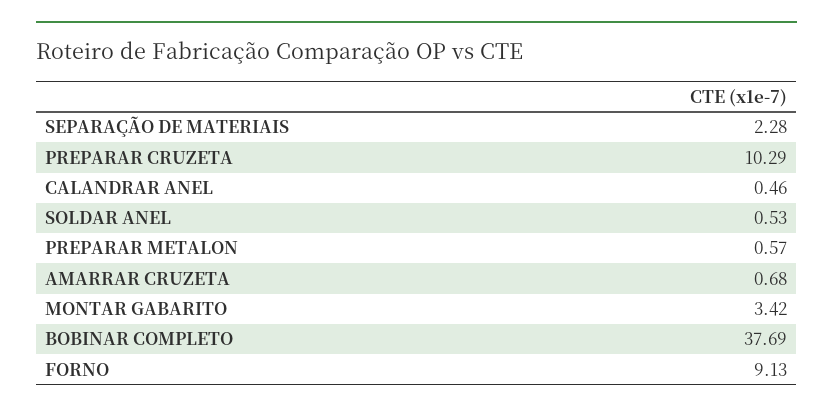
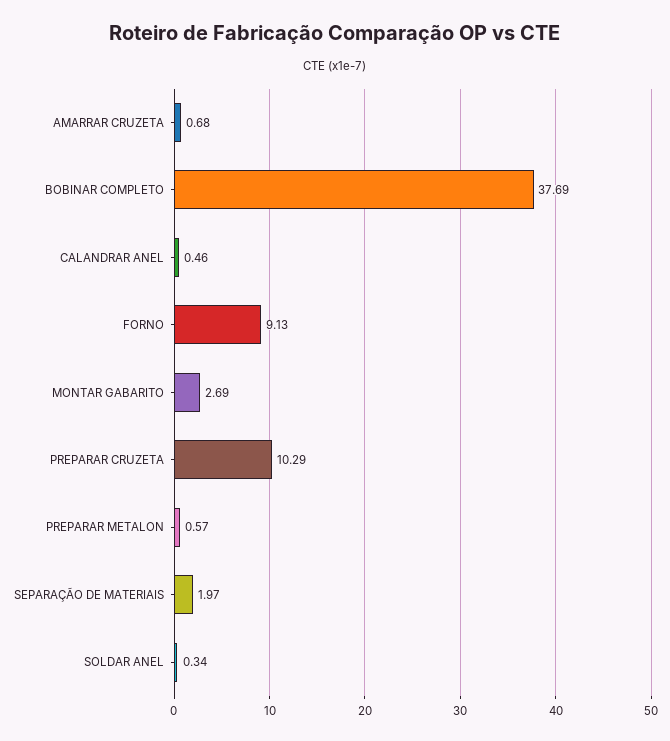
  {
-   "SEPARAÇÃO DE MATERIAIS": 2.28,
+   "SEPARAÇÃO DE MATERIAIS": 1.97,
    "PREPARAR CRUZETA": 10.29,
    "CALANDRAR ANEL": 0.46,
-   "SOLDAR ANEL": 0.53,
+   "SOLDAR ANEL": 0.34,
    "PREPARAR METALON": 0.57,
    "AMARRAR CRUZETA": 0.68,
-   "MONTAR GABARITO": 3.42,
+   "MONTAR GABARITO": 2.69,
    "BOBINAR COMPLETO": 37.69,
    "FORNO": 9.13
  }

